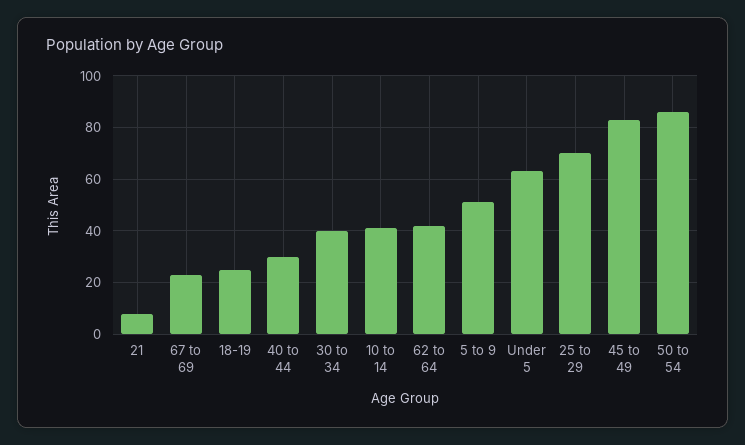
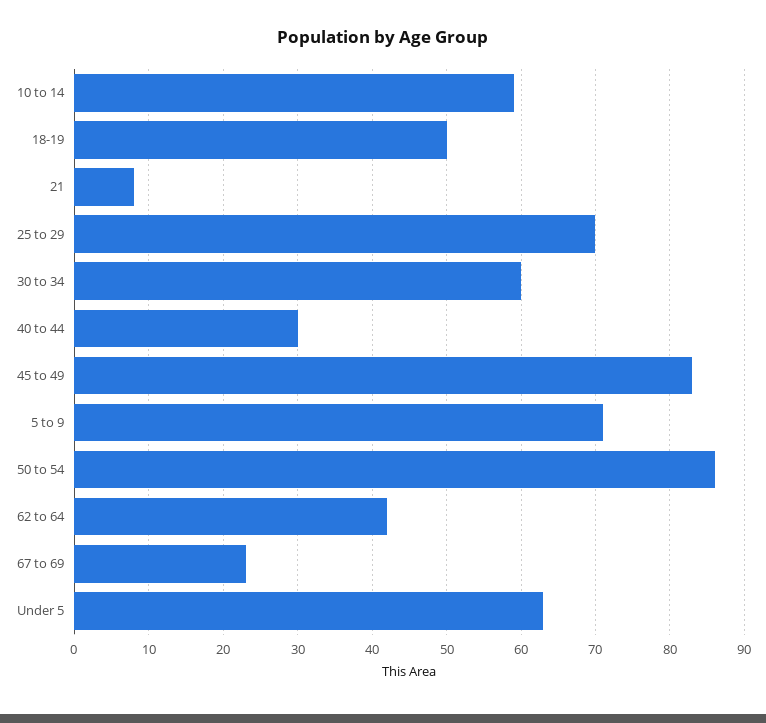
  {
    "21": 8,
    "67 to 69": 23,
-   "18-19": 25,
+   "18-19": 50,
    "40 to 44": 30,
-   "30 to 34": 40,
+   "30 to 34": 60,
-   "10 to 14": 40,
+   "10 to 14": 59,
    "62 to 64": 42,
-   "5 to 9": 50,
+   "5 to 9": 71,
    "Under 5": 63,
    "25 to 29": 70,
    "45 to 49": 83,
    "50 to 54": 86
  }

